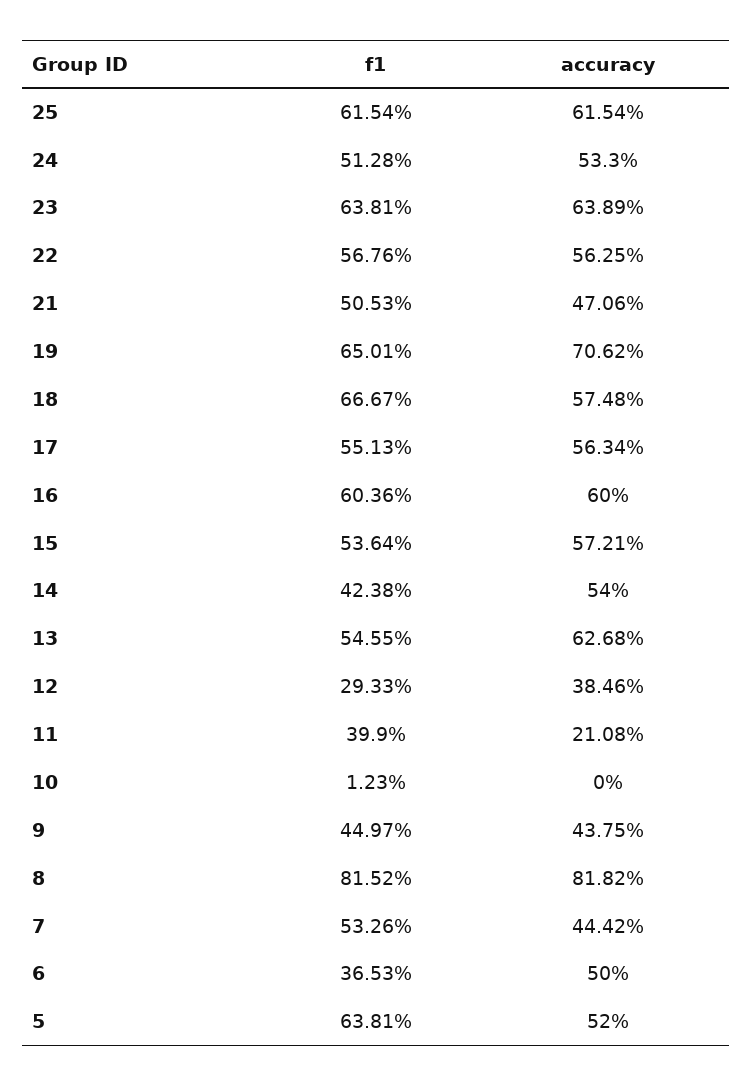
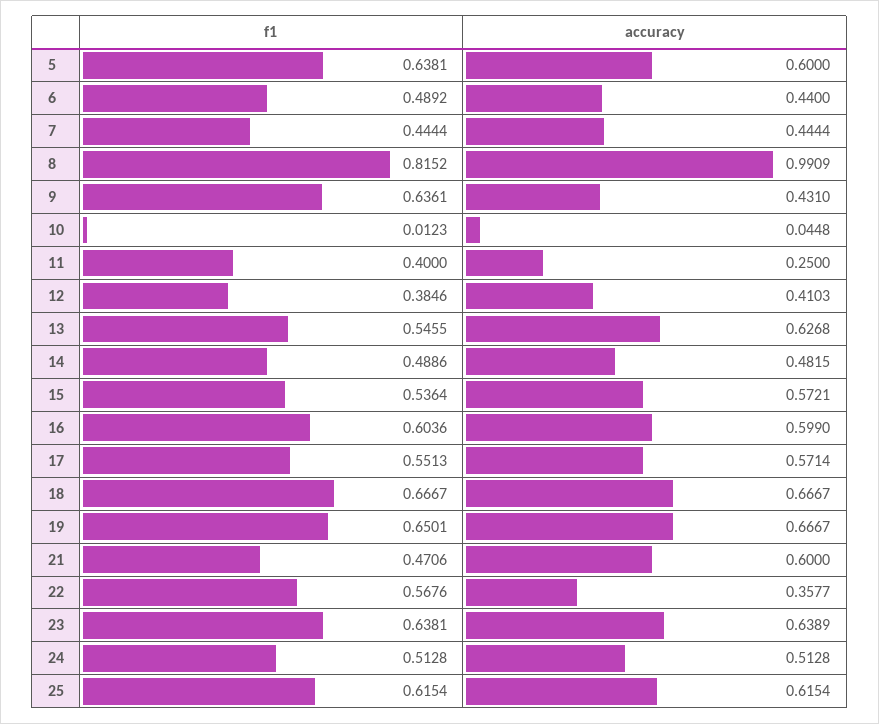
  {
    "f1": {
      "25": 0.6154,
      "24": 0.5128,
      "23": 0.6381,
      "22": 0.5676,
-     "21": 0.5053,
+     "21": 0.4706,
      "19": 0.6501,
      "18": 0.6667,
      "17": 0.5513,
      "16": 0.6036,
      "15": 0.5364,
-     "14": 0.4238,
+     "14": 0.4886,
      "13": 0.5455,
-     "12": 0.2933,
+     "12": 0.3846,
-     "11": 0.399,
+     "11": 0.4,
      "10": 0.0123,
-     "9": 0.4497,
+     "9": 0.6361,
      "8": 0.8152,
-     "7": 0.5326,
+     "7": 0.4444,
-     "6": 0.3653,
+     "6": 0.4892,
      "5": 0.6381
    },
    "accuracy": {
      "25": 0.6154,
-     "24": 0.533,
+     "24": 0.5128,
      "23": 0.6389,
-     "22": 0.5625,
+     "22": 0.3577,
-     "21": 0.4706,
+     "21": 0.6,
-     "19": 0.7062,
+     "19": 0.6667,
-     "18": 0.5748,
+     "18": 0.6667,
-     "17": 0.5634,
+     "17": 0.5714,
-     "16": 0.6,
+     "16": 0.599,
      "15": 0.5721,
-     "14": 0.54,
+     "14": 0.4815,
      "13": 0.6268,
-     "12": 0.3846,
+     "12": 0.4103,
-     "11": 0.2108,
+     "11": 0.25,
-     "10": 0,
+     "10": 0.0448,
-     "9": 0.4375,
+     "9": 0.431,
-     "8": 0.8182,
+     "8": 0.9909,
-     "7": 0.4442,
+     "7": 0.4444,
-     "6": 0.5,
+     "6": 0.44,
-     "5": 0.52
+     "5": 0.6
    }
  }

